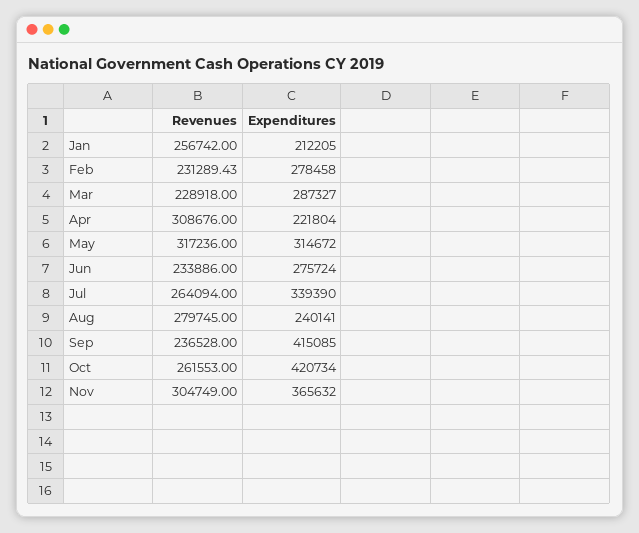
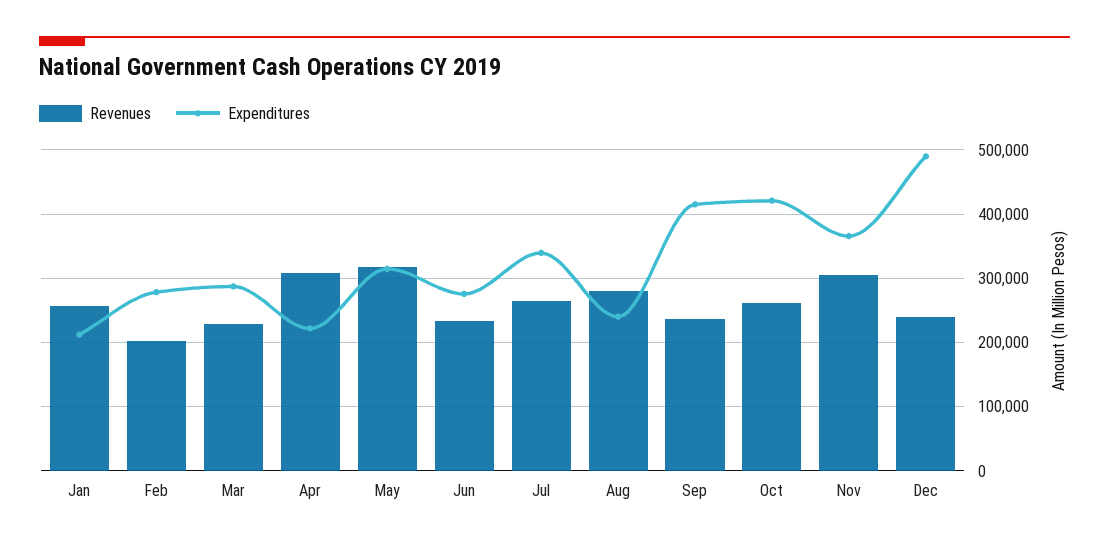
  {
    "Revenues": {
      "Jan": 256742,
-     "Feb": 231289.43,
+     "Feb": 200000,
      "Mar": 228918,
      "Apr": 308676,
      "May": 317236,
      "Jun": 233886,
      "Jul": 264094,
      "Aug": 279745,
      "Sep": 236528,
      "Oct": 261553,
-     "Nov": 304749
+     "Nov": 304749,
+     "Dec": 240000
    },
    "Expenditures": {
      "Jan": 212205,
      "Feb": 278458,
      "Mar": 287327,
      "Apr": 221804,
      "May": 314672,
      "Jun": 275724,
      "Jul": 339390,
      "Aug": 240141,
      "Sep": 415085,
      "Oct": 420734,
-     "Nov": 365632
+     "Nov": 365632,
+     "Dec": 490000
    }
  }

